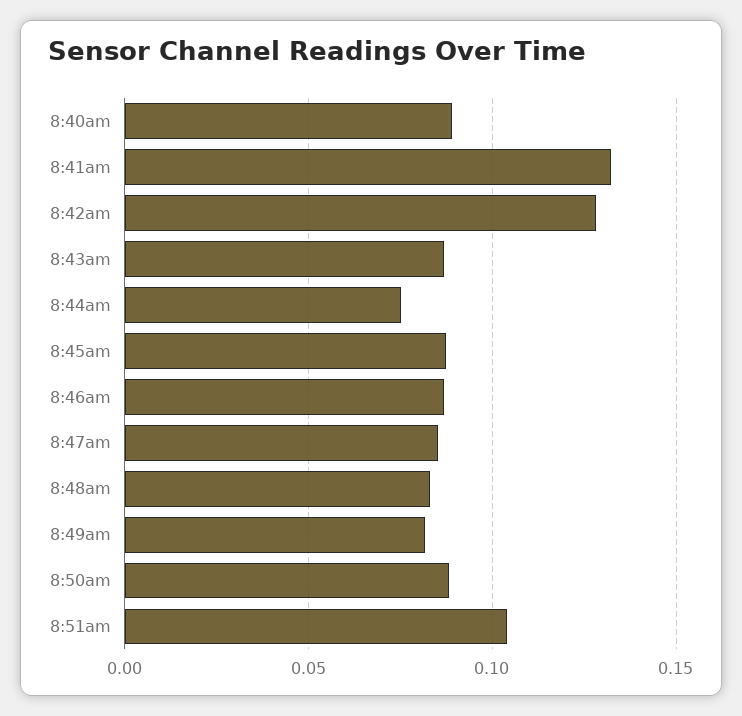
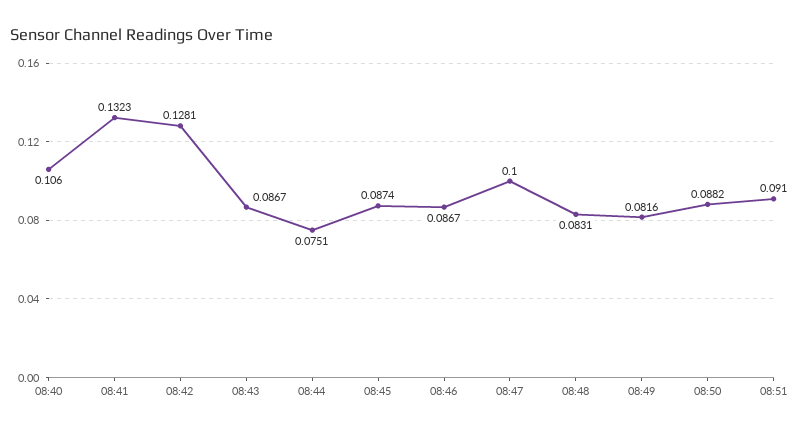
  {
-   "8:40am": 0.09,
+   "8:40am": 0.106,
    "8:41am": 0.1323,
    "8:42am": 0.1281,
    "8:43am": 0.0867,
    "8:44am": 0.0751,
    "8:45am": 0.0874,
    "8:46am": 0.0867,
-   "8:47am": 0.085,
+   "8:47am": 0.1,
    "8:48am": 0.0831,
    "8:49am": 0.0816,
    "8:50am": 0.0882,
-   "8:51am": 0.105
+   "8:51am": 0.091
  }

